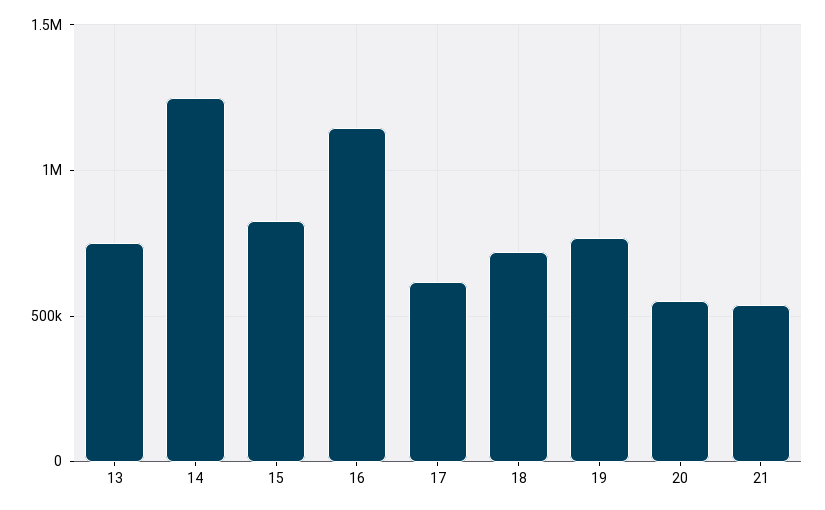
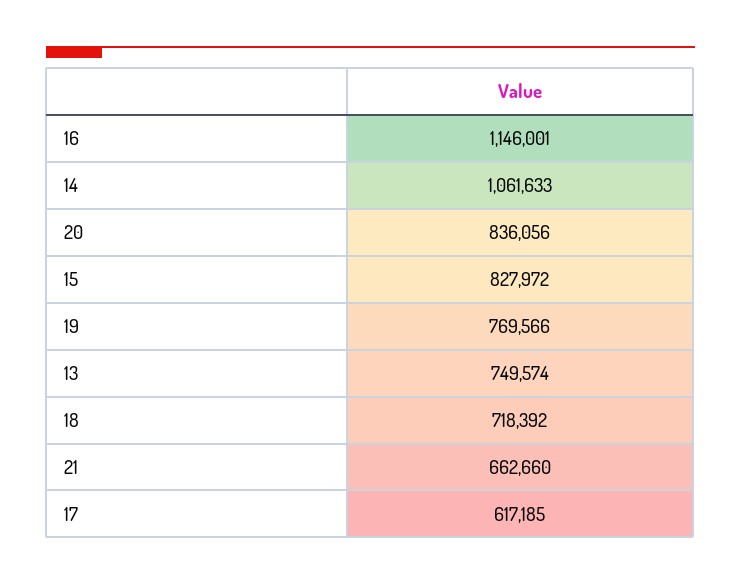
  {
    "13": 749574,
-   "14": 1250000,
+   "14": 1061633,
    "15": 827972,
    "16": 1146001,
    "17": 617185,
    "18": 718392,
    "19": 769566,
-   "20": 550000,
+   "20": 836056,
-   "21": 550000
+   "21": 662660
  }

